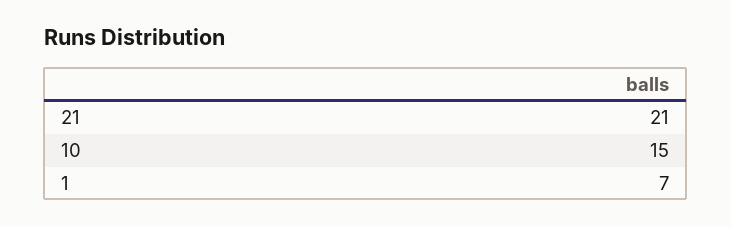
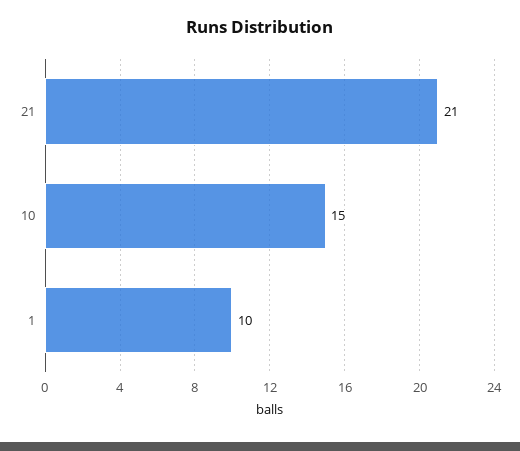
  {
    "21": 21,
    "10": 15,
-   "1": 7
+   "1": 10
  }

